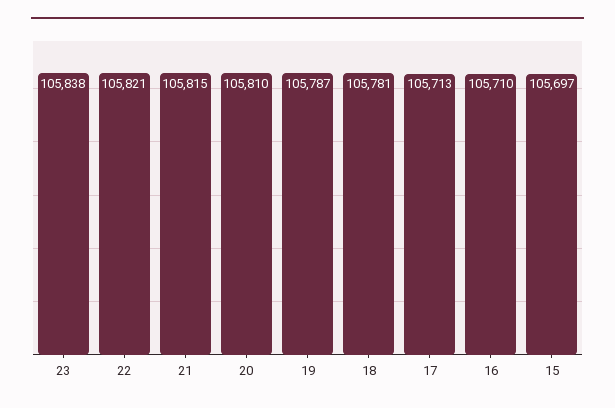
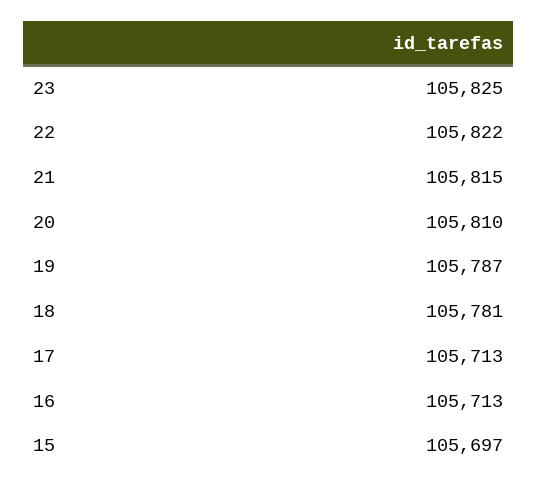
  {
-   "23": 105838,
+   "23": 105825,
-   "22": 105821,
+   "22": 105822,
    "21": 105815,
    "20": 105810,
    "19": 105787,
    "18": 105781,
    "17": 105713,
-   "16": 105710,
+   "16": 105713,
    "15": 105697
  }

